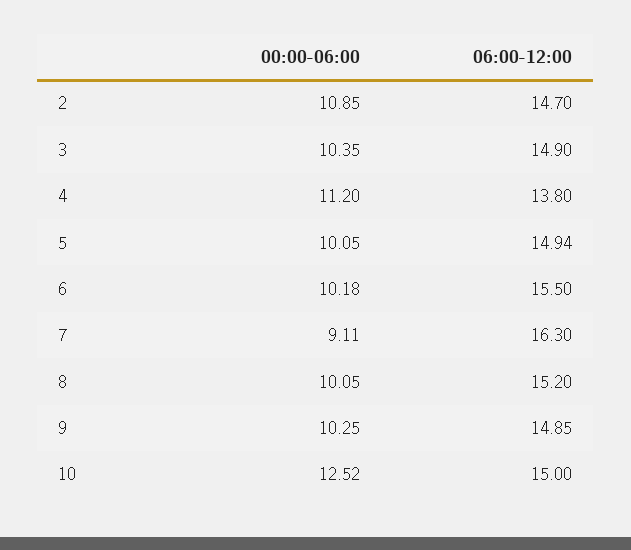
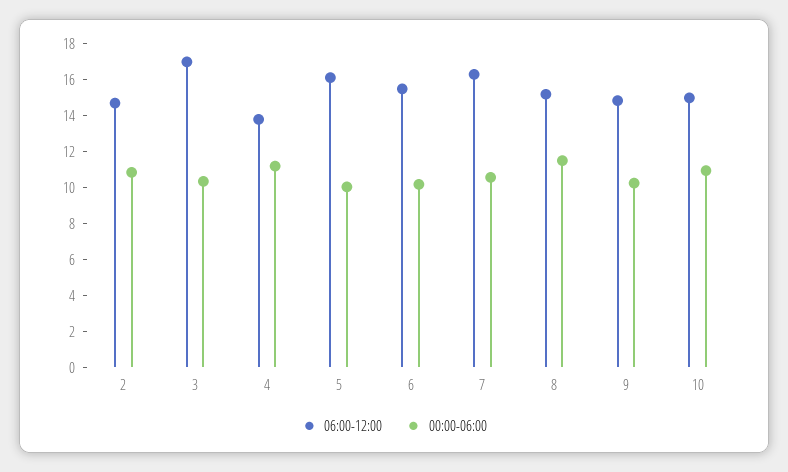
  {
    "00:00-06:00": {
      "2": 10.85,
      "3": 10.35,
      "4": 11.2,
      "5": 10.05,
      "6": 10.18,
-     "7": 9.11,
+     "7": 10.5,
-     "8": 10.05,
+     "8": 11.5,
      "9": 10.25,
-     "10": 12.52
+     "10": 11
    },
    "06:00-12:00": {
      "2": 14.7,
-     "3": 14.9,
+     "3": 17,
      "4": 13.8,
-     "5": 14.94,
+     "5": 16,
      "6": 15.5,
      "7": 16.3,
      "8": 15.2,
      "9": 14.85,
      "10": 15
    }
  }

